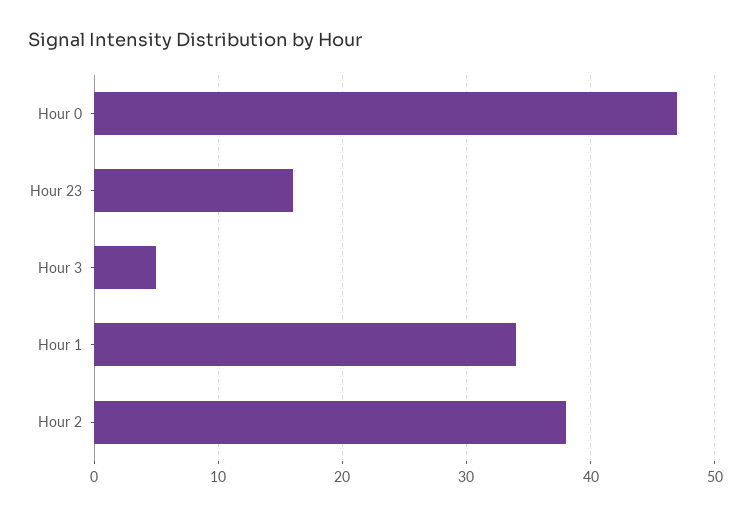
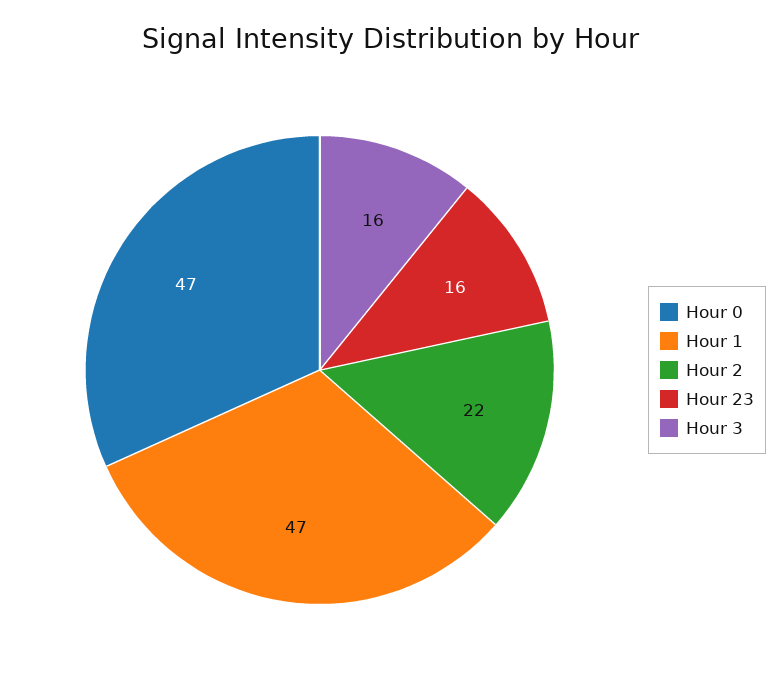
  {
    "Hour 0": 47,
    "Hour 23": 16,
-   "Hour 3": 5,
+   "Hour 3": 16,
-   "Hour 1": 34,
+   "Hour 1": 47,
-   "Hour 2": 38
+   "Hour 2": 22
  }

